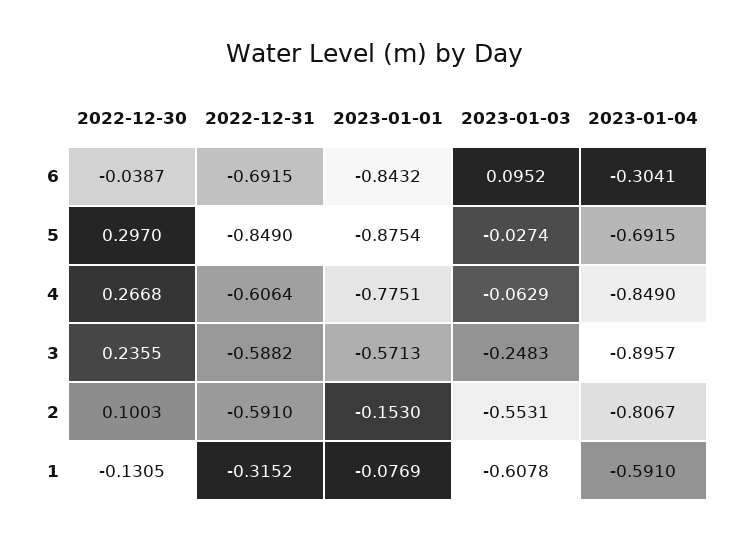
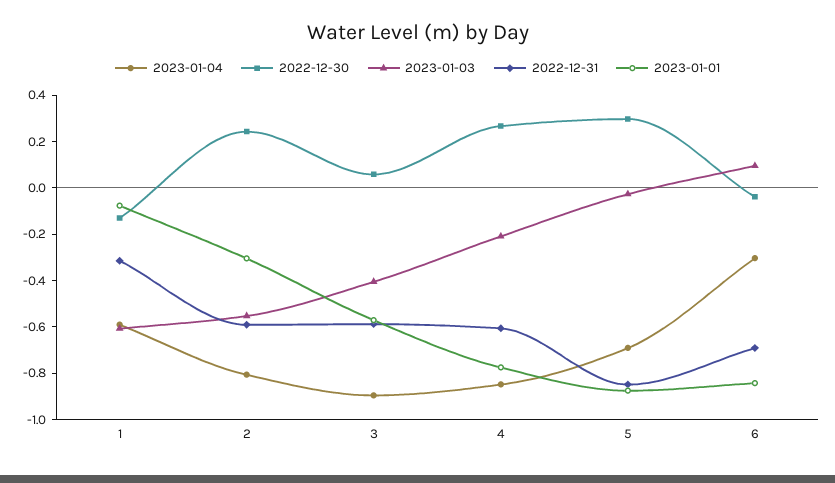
  {
    "2022-12-30": {
      "6": -0.0387,
      "5": 0.297,
      "4": 0.2668,
-     "3": 0.2355,
+     "3": 0.05,
-     "2": 0.1003,
+     "2": 0.25,
      "1": -0.1305
    },
    "2022-12-31": {
      "6": -0.6915,
      "5": -0.849,
      "4": -0.6064,
      "3": -0.5882,
      "2": -0.591,
      "1": -0.3152
    },
    "2023-01-01": {
      "6": -0.8432,
      "5": -0.8754,
      "4": -0.7751,
      "3": -0.5713,
-     "2": -0.153,
+     "2": -0.3,
      "1": -0.0769
    },
    "2023-01-03": {
      "6": 0.0952,
      "5": -0.0274,
-     "4": -0.0629,
+     "4": -0.2,
-     "3": -0.2483,
+     "3": -0.4,
      "2": -0.5531,
      "1": -0.6078
    },
    "2023-01-04": {
      "6": -0.3041,
      "5": -0.6915,
      "4": -0.849,
      "3": -0.8957,
      "2": -0.8067,
      "1": -0.591
    }
  }

